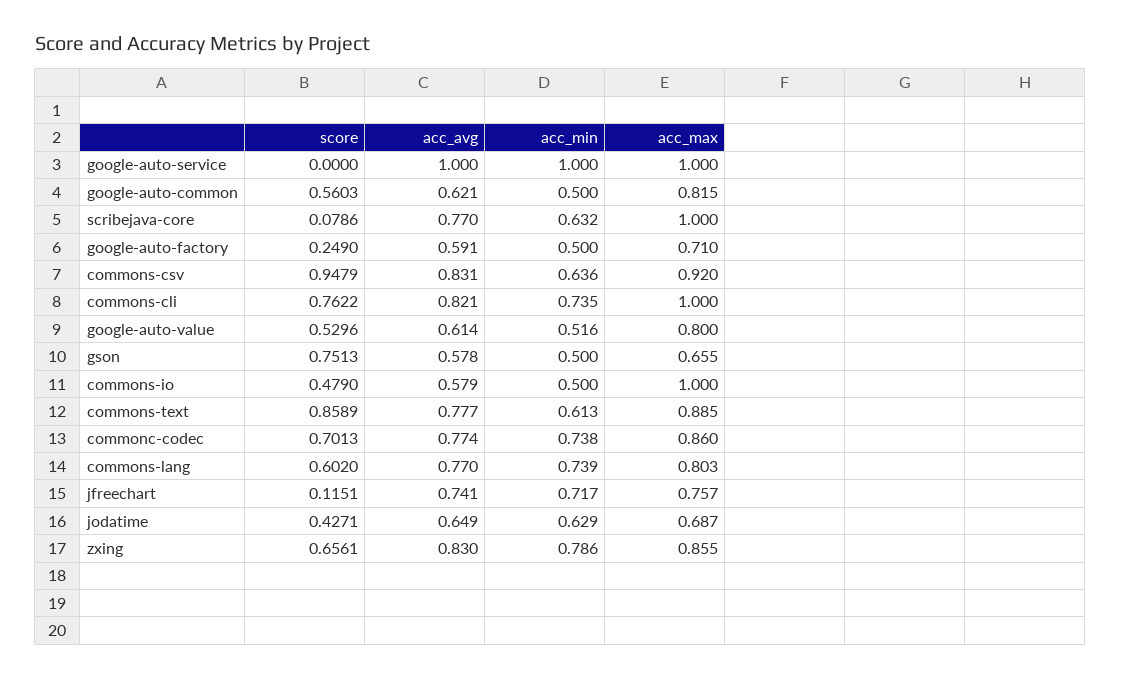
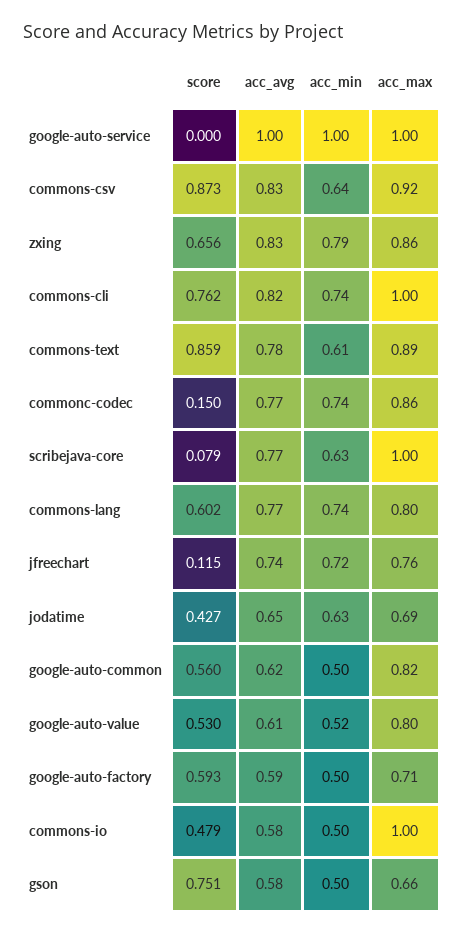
  {
    "score": {
      "google-auto-service": 0,
      "google-auto-common": 0.5603,
      "scribejava-core": 0.0786,
-     "google-auto-factory": 0.249,
+     "google-auto-factory": 0.593,
-     "commons-csv": 0.9479,
+     "commons-csv": 0.873,
      "commons-cli": 0.7622,
      "google-auto-value": 0.5296,
      "gson": 0.7513,
      "commons-io": 0.479,
      "commons-text": 0.8589,
-     "commonc-codec": 0.7013,
+     "commonc-codec": 0.15,
      "commons-lang": 0.602,
      "jfreechart": 0.1151,
      "jodatime": 0.4271,
      "zxing": 0.6561
    },
    "acc_avg": {
      "google-auto-service": 1,
      "google-auto-common": 0.621,
      "scribejava-core": 0.77,
      "google-auto-factory": 0.591,
      "commons-csv": 0.831,
      "commons-cli": 0.821,
      "google-auto-value": 0.614,
      "gson": 0.578,
      "commons-io": 0.579,
      "commons-text": 0.777,
      "commonc-codec": 0.774,
      "commons-lang": 0.77,
      "jfreechart": 0.741,
      "jodatime": 0.649,
      "zxing": 0.83
    },
    "acc_min": {
      "google-auto-service": 1,
      "google-auto-common": 0.5,
      "scribejava-core": 0.632,
      "google-auto-factory": 0.5,
      "commons-csv": 0.636,
      "commons-cli": 0.735,
      "google-auto-value": 0.516,
      "gson": 0.5,
      "commons-io": 0.5,
      "commons-text": 0.613,
      "commonc-codec": 0.738,
      "commons-lang": 0.739,
      "jfreechart": 0.717,
      "jodatime": 0.629,
      "zxing": 0.786
    },
    "acc_max": {
      "google-auto-service": 1,
      "google-auto-common": 0.815,
      "scribejava-core": 1,
      "google-auto-factory": 0.71,
      "commons-csv": 0.92,
      "commons-cli": 1,
      "google-auto-value": 0.8,
      "gson": 0.655,
      "commons-io": 1,
      "commons-text": 0.885,
      "commonc-codec": 0.86,
      "commons-lang": 0.803,
      "jfreechart": 0.757,
      "jodatime": 0.687,
      "zxing": 0.855
    }
  }

